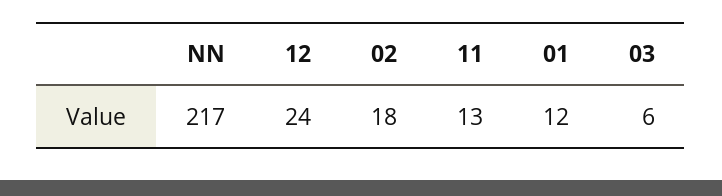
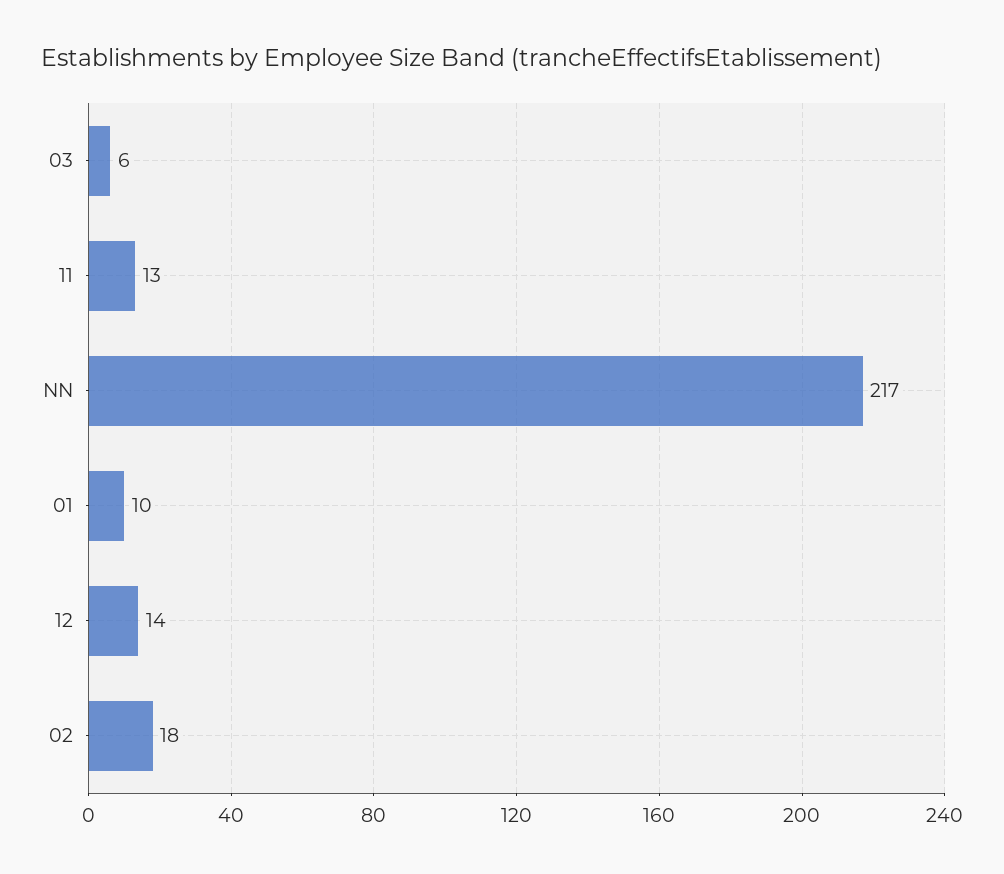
  {
    "NN": 217,
-   "12": 24,
+   "12": 14,
    "02": 18,
    "11": 13,
-   "01": 12,
+   "01": 10,
    "03": 6
  }

